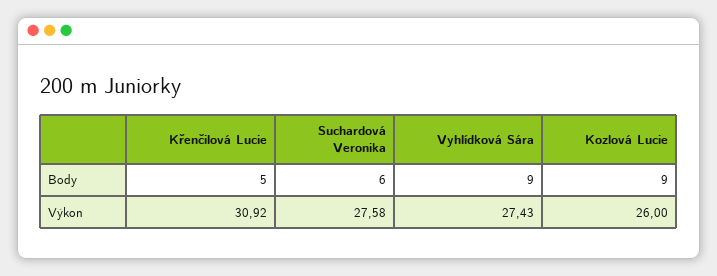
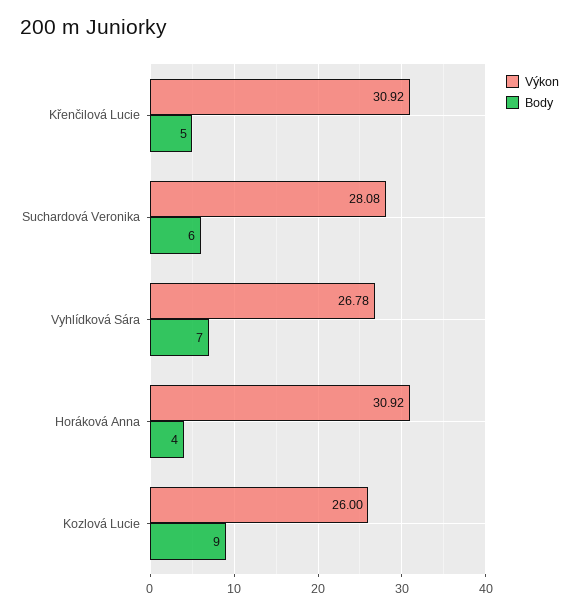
  {
    "Body": {
      "Křenčilová Lucie": 5,
      "Suchardová Veronika": 6,
-     "Vyhlídková Sára": 9,
+     "Vyhlídková Sára": 7,
-     "Kozlová Lucie": 9
+     "Kozlová Lucie": 9,
+     "Horáková Anna": 4
    },
    "Výkon": {
      "Křenčilová Lucie": 30.92,
-     "Suchardová Veronika": 27.58,
+     "Suchardová Veronika": 28.08,
-     "Vyhlídková Sára": 27.43,
+     "Vyhlídková Sára": 26.78,
-     "Kozlová Lucie": 26
+     "Kozlová Lucie": 26,
+     "Horáková Anna": 30.92
    }
  }

